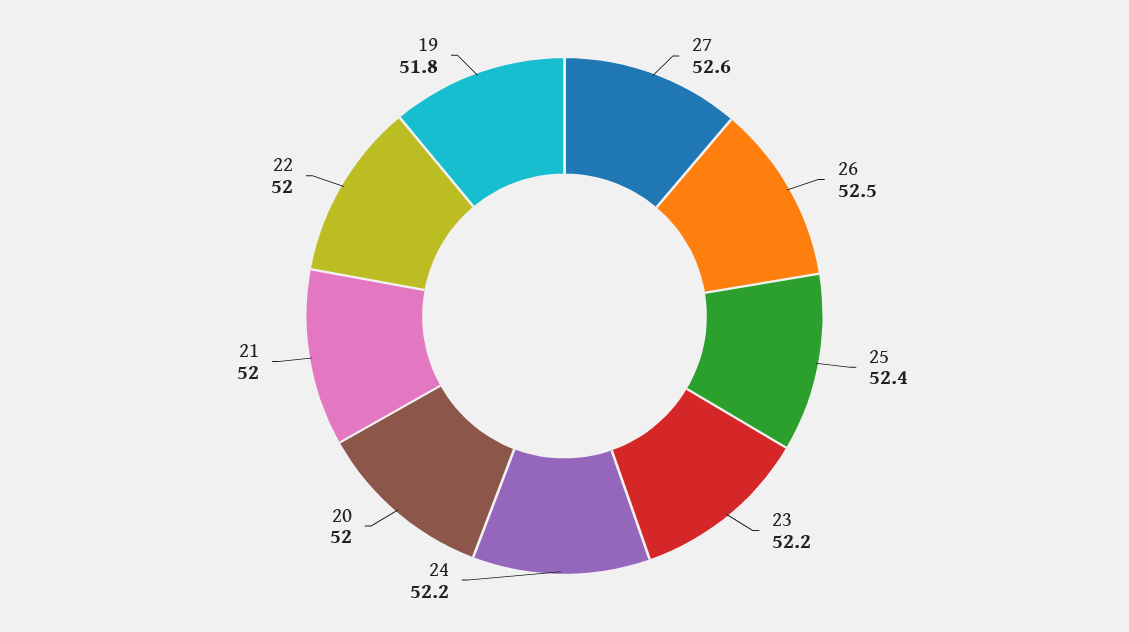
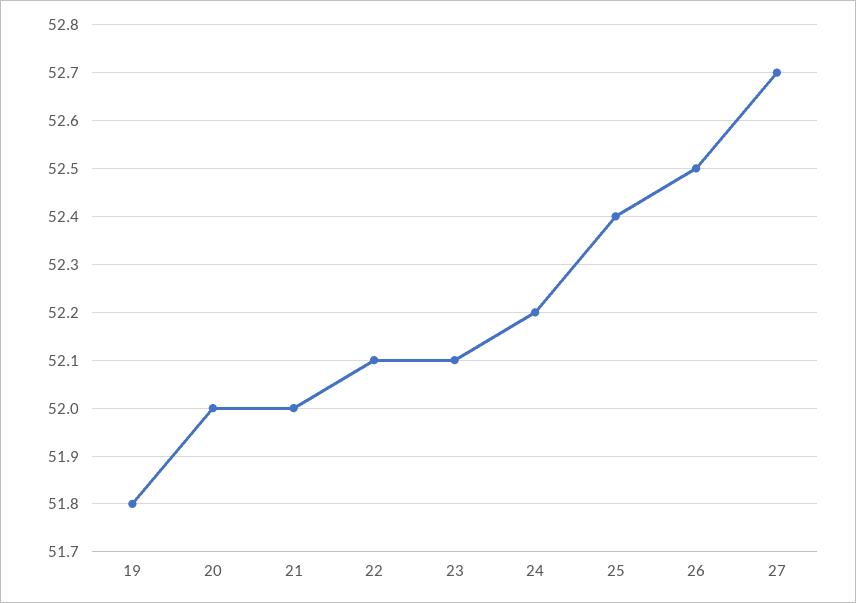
  {
-   "27": 52.6,
+   "27": 52.7,
    "26": 52.5,
    "25": 52.4,
-   "23": 52.2,
+   "23": 52.1,
    "24": 52.2,
    "20": 52,
    "21": 52,
-   "22": 52,
+   "22": 52.1,
    "19": 51.8
  }

